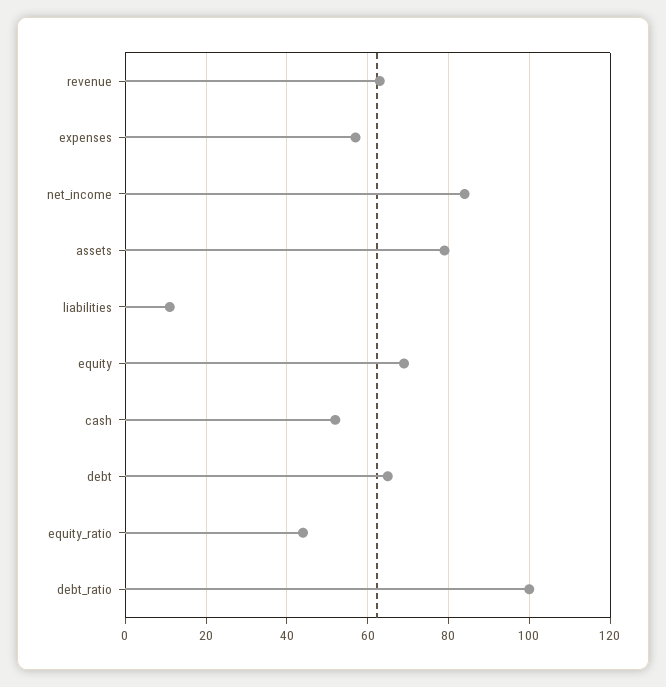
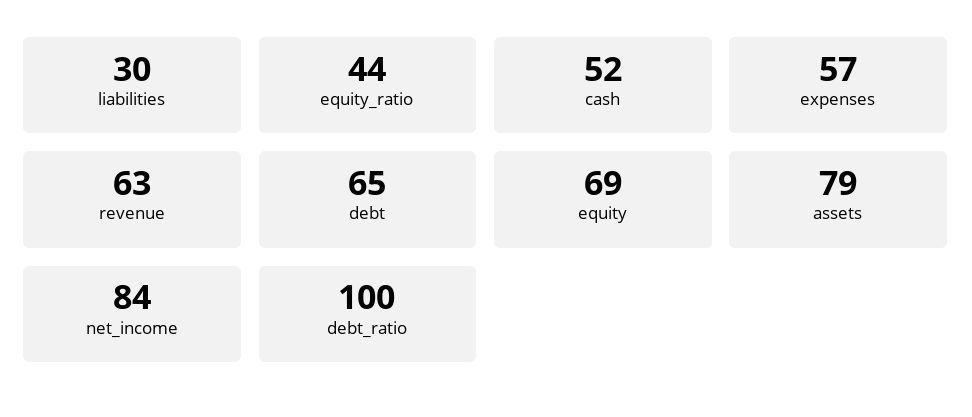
  {
    "revenue": 63,
    "expenses": 57,
    "net_income": 84,
    "assets": 79,
-   "liabilities": 10,
+   "liabilities": 30,
    "equity": 69,
    "cash": 52,
    "debt": 65,
    "equity_ratio": 44,
    "debt_ratio": 100
  }

